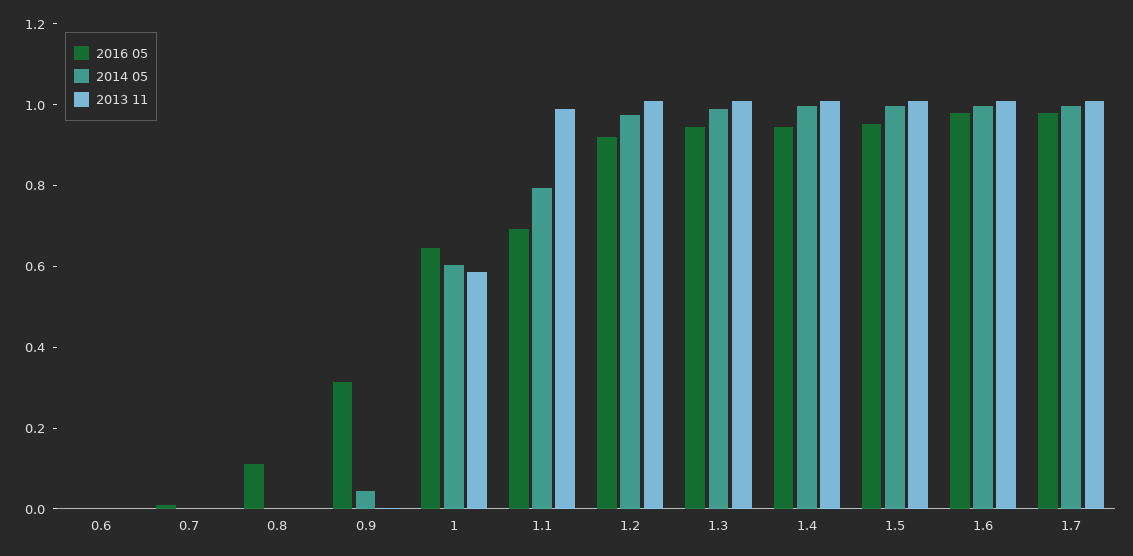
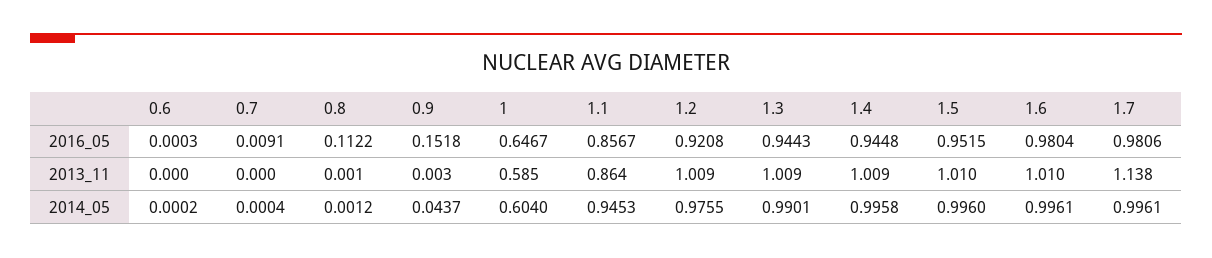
  {
    "2016 05": {
      "0.6": 0.0003,
      "0.7": 0.0091,
      "0.8": 0.1122,
-     "0.9": 0.3,
+     "0.9": 0.1518,
      "1": 0.6467,
-     "1.1": 0.7,
+     "1.1": 0.8567,
      "1.2": 0.9208,
      "1.3": 0.9443,
      "1.4": 0.9448,
      "1.5": 0.9515,
      "1.6": 0.9804,
      "1.7": 0.9806
    },
    "2014 05": {
      "0.6": 0.0002,
      "0.7": 0.0004,
      "0.8": 0.0012,
      "0.9": 0.0437,
      "1": 0.604,
-     "1.1": 0.8,
+     "1.1": 0.9453,
      "1.2": 0.9755,
      "1.3": 0.9901,
      "1.4": 0.9958,
      "1.5": 0.996,
      "1.6": 0.9961,
      "1.7": 0.9961
    },
    "2013 11": {
      "0.6": 0,
      "0.7": 0,
      "0.8": 0.001,
      "0.9": 0.003,
      "1": 0.585,
-     "1.1": 1,
+     "1.1": 0.864,
      "1.2": 1.009,
      "1.3": 1.009,
      "1.4": 1.009,
      "1.5": 1.01,
      "1.6": 1.01,
-     "1.7": 1
+     "1.7": 1.138
    }
  }

